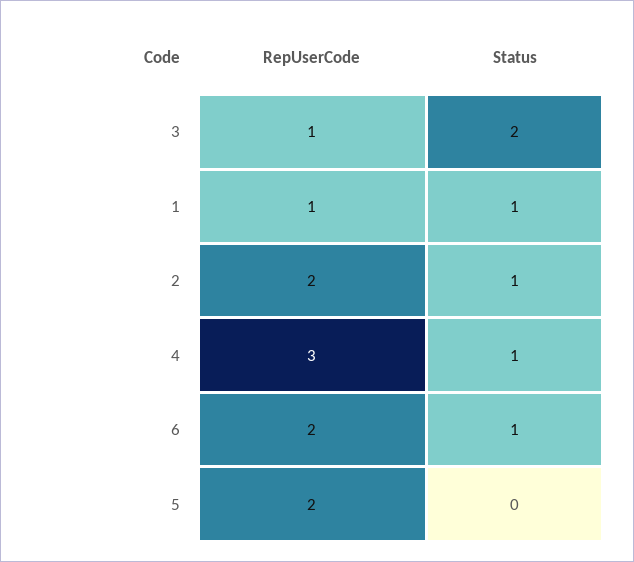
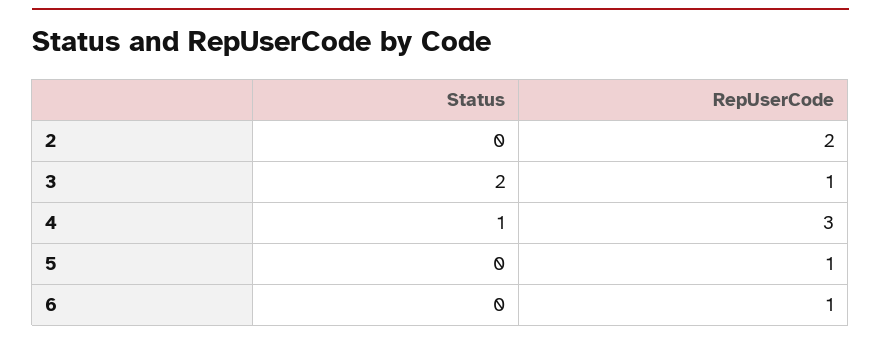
  {
    "RepUserCode": {
      "3": 1,
-     "1": 1,
      "2": 2,
      "4": 3,
-     "6": 2,
+     "6": 1,
-     "5": 2
+     "5": 1
    },
    "Status": {
      "3": 2,
-     "1": 1,
-     "2": 1,
+     "2": 0,
      "4": 1,
-     "6": 1,
+     "6": 0,
      "5": 0
    }
  }

